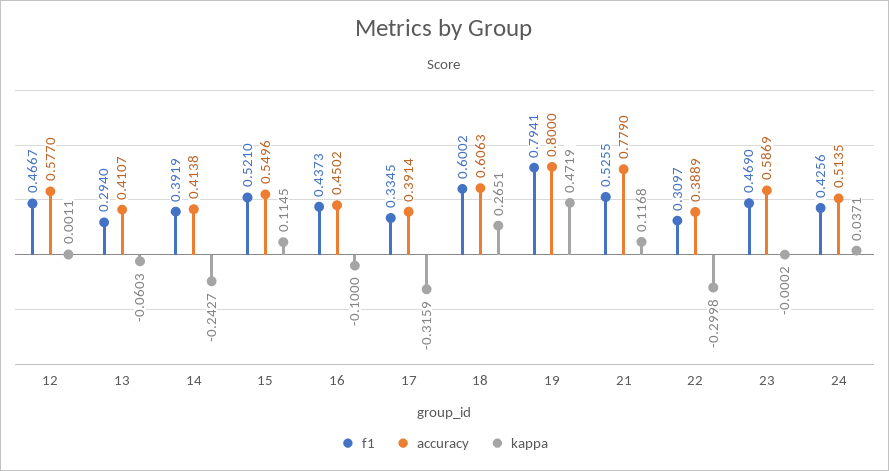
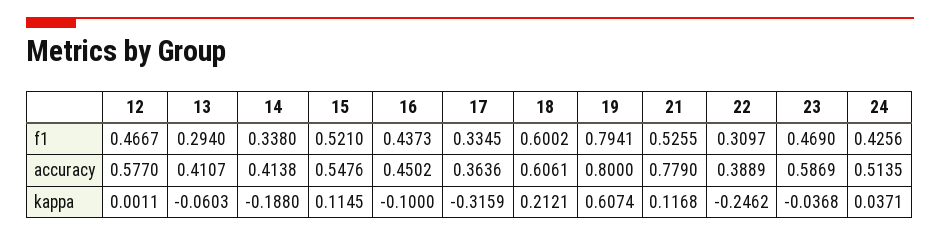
  {
    "f1": {
      "12": 0.4667,
      "13": 0.294,
-     "14": 0.3919,
+     "14": 0.338,
      "15": 0.521,
      "16": 0.4373,
      "17": 0.3345,
      "18": 0.6002,
      "19": 0.7941,
      "21": 0.5255,
      "22": 0.3097,
      "23": 0.469,
      "24": 0.4256
    },
    "accuracy": {
      "12": 0.577,
      "13": 0.4107,
      "14": 0.4138,
-     "15": 0.5496,
+     "15": 0.5476,
      "16": 0.4502,
-     "17": 0.3914,
+     "17": 0.3636,
-     "18": 0.6063,
+     "18": 0.6061,
      "19": 0.8,
      "21": 0.779,
      "22": 0.3889,
      "23": 0.5869,
      "24": 0.5135
    },
    "kappa": {
      "12": 0.0011,
      "13": -0.0603,
-     "14": -0.2427,
+     "14": -0.188,
      "15": 0.1145,
      "16": -0.1,
      "17": -0.3159,
-     "18": 0.2651,
+     "18": 0.2121,
-     "19": 0.4719,
+     "19": 0.6074,
      "21": 0.1168,
-     "22": -0.2998,
+     "22": -0.2462,
-     "23": -0.0002,
+     "23": -0.0368,
      "24": 0.0371
    }
  }

